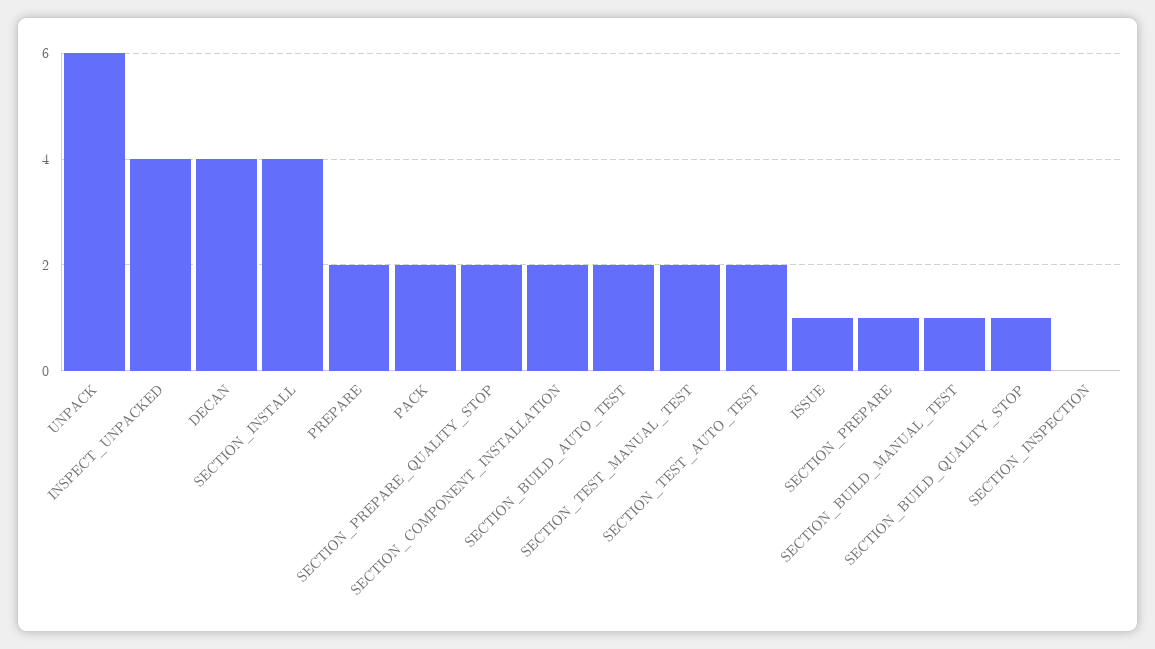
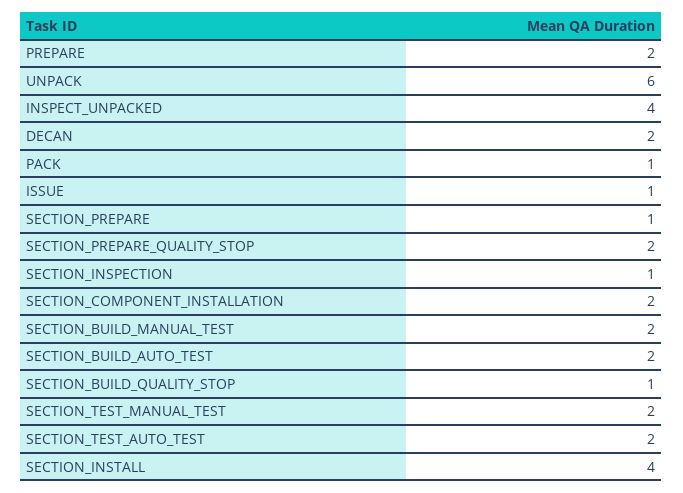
  {
    "UNPACK": 6,
    "INSPECT_UNPACKED": 4,
-   "DECAN": 4,
+   "DECAN": 2,
    "SECTION_INSTALL": 4,
    "PREPARE": 2,
-   "PACK": 2,
+   "PACK": 1,
    "SECTION_PREPARE_QUALITY_STOP": 2,
    "SECTION_COMPONENT_INSTALLATION": 2,
    "SECTION_BUILD_AUTO_TEST": 2,
    "SECTION_TEST_MANUAL_TEST": 2,
    "SECTION_TEST_AUTO_TEST": 2,
    "ISSUE": 1,
    "SECTION_PREPARE": 1,
-   "SECTION_BUILD_MANUAL_TEST": 1,
+   "SECTION_BUILD_MANUAL_TEST": 2,
    "SECTION_BUILD_QUALITY_STOP": 1,
-   "SECTION_INSPECTION": 0
+   "SECTION_INSPECTION": 1
  }

